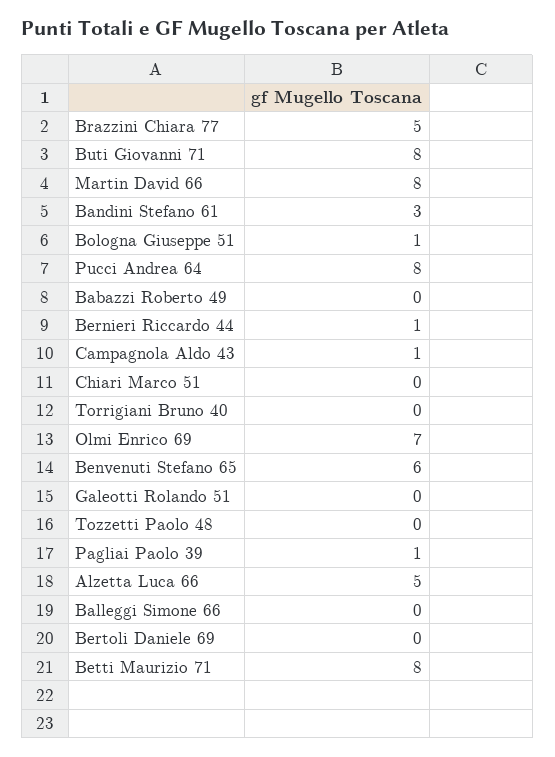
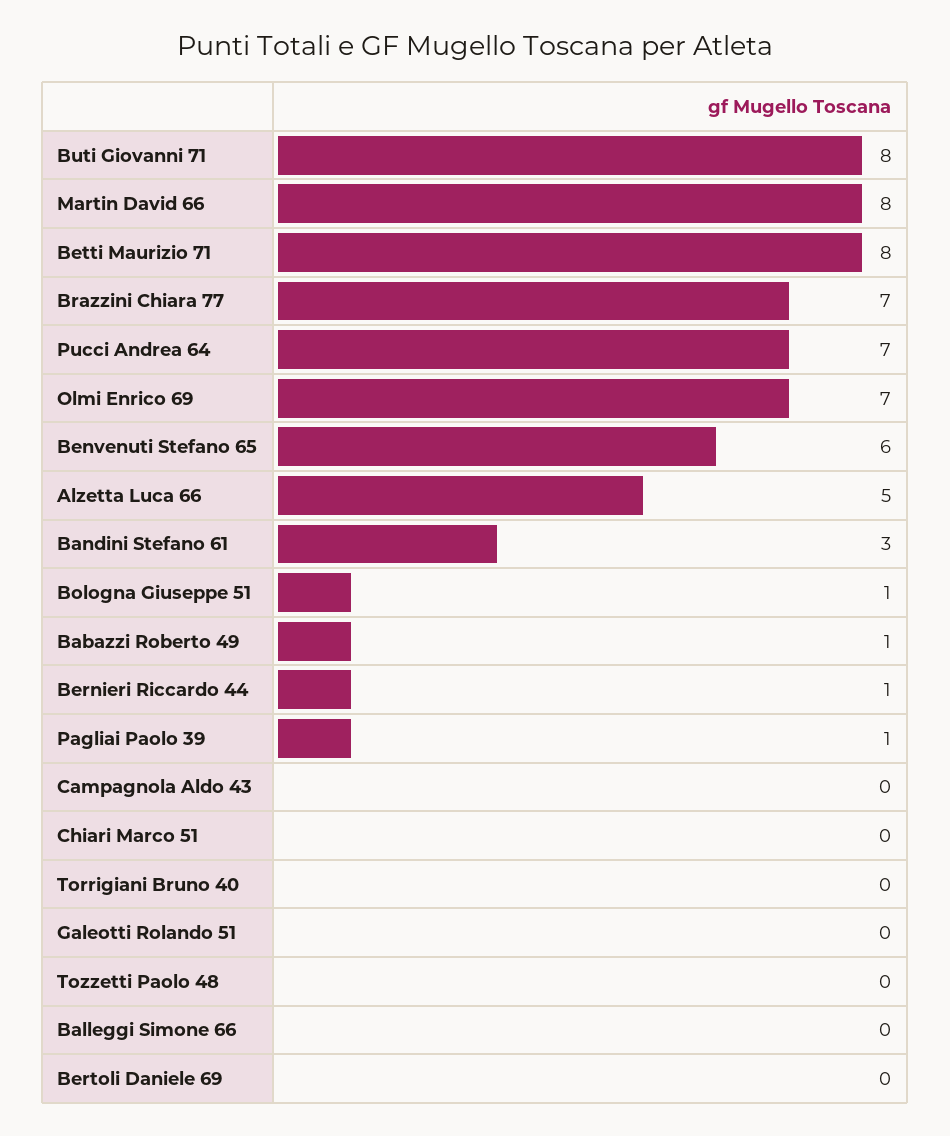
  {
-   "Brazzini Chiara 77": 5,
+   "Brazzini Chiara 77": 7,
    "Buti Giovanni 71": 8,
    "Martin David 66": 8,
    "Bandini Stefano 61": 3,
    "Bologna Giuseppe 51": 1,
-   "Pucci Andrea 64": 8,
+   "Pucci Andrea 64": 7,
-   "Babazzi Roberto 49": 0,
+   "Babazzi Roberto 49": 1,
    "Bernieri Riccardo 44": 1,
-   "Campagnola Aldo 43": 1,
+   "Campagnola Aldo 43": 0,
    "Chiari Marco 51": 0,
    "Torrigiani Bruno 40": 0,
    "Olmi Enrico 69": 7,
    "Benvenuti Stefano 65": 6,
    "Galeotti Rolando 51": 0,
    "Tozzetti Paolo 48": 0,
    "Pagliai Paolo 39": 1,
    "Alzetta Luca 66": 5,
    "Balleggi Simone 66": 0,
    "Bertoli Daniele 69": 0,
    "Betti Maurizio 71": 8
  }

